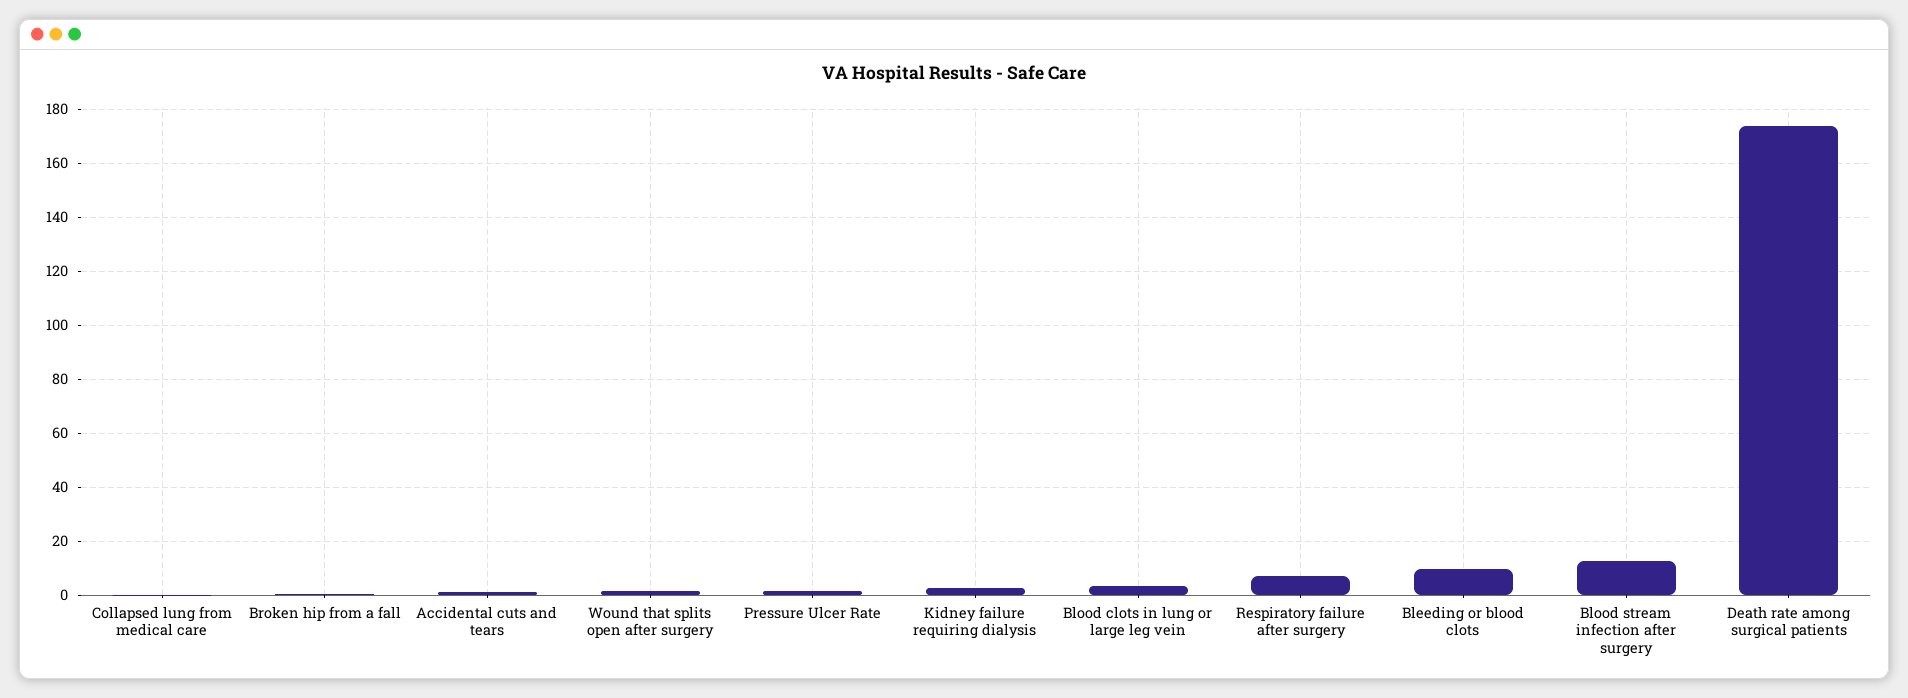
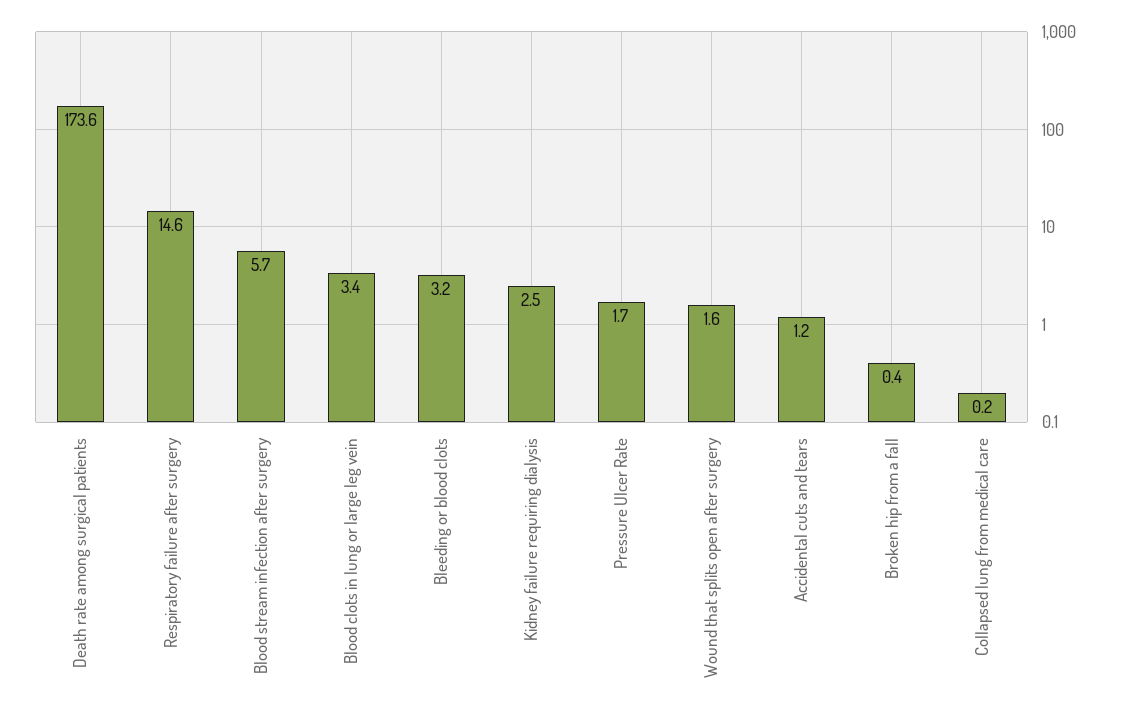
  {
    "Collapsed lung from medical care": 0.2,
    "Broken hip from a fall": 0.4,
    "Accidental cuts and tears": 1.2,
    "Wound that splits open after surgery": 1.6,
    "Pressure Ulcer Rate": 1.7,
    "Kidney failure requiring dialysis": 2.5,
    "Blood clots in lung or large leg vein": 3.4,
-   "Respiratory failure after surgery": 7.5,
+   "Respiratory failure after surgery": 14.6,
-   "Bleeding or blood clots": 10,
+   "Bleeding or blood clots": 3.2,
-   "Blood stream infection after surgery": 12.5,
+   "Blood stream infection after surgery": 5.7,
    "Death rate among surgical patients": 173.6
  }

